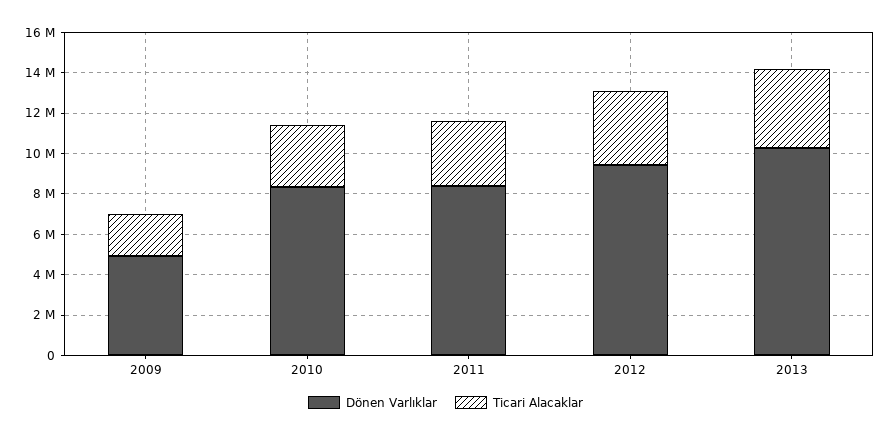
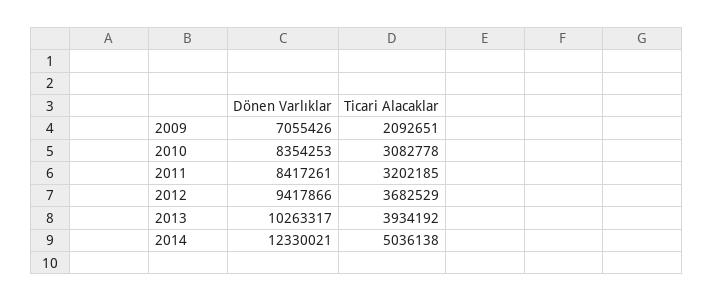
  {
    "Dönen Varlıklar": {
-     "2009": 5000000,
+     "2009": 7055426,
      "2010": 8354253,
      "2011": 8417261,
      "2012": 9417866,
-     "2013": 10263317
+     "2013": 10263317,
+     "2014": 12330021
    },
    "Ticari Alacaklar": {
      "2009": 2092651,
      "2010": 3082778,
      "2011": 3202185,
      "2012": 3682529,
-     "2013": 3934192
+     "2013": 3934192,
+     "2014": 5036138
    }
  }

